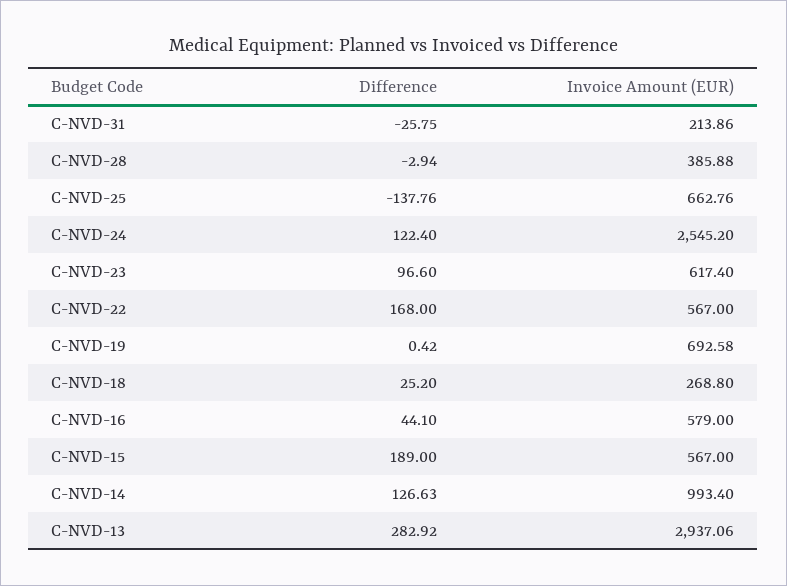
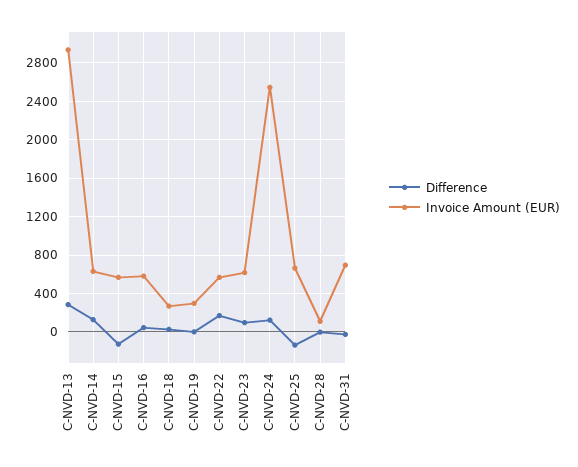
  {
    "Difference": {
      "C-NVD-31": -25.75,
      "C-NVD-28": -2.94,
      "C-NVD-25": -137.76,
      "C-NVD-24": 122.4,
      "C-NVD-23": 96.6,
      "C-NVD-22": 168,
      "C-NVD-19": 0.42,
      "C-NVD-18": 25.2,
      "C-NVD-16": 44.1,
-     "C-NVD-15": 189,
+     "C-NVD-15": -100,
      "C-NVD-14": 126.63,
      "C-NVD-13": 282.92
    },
    "Invoice Amount (EUR)": {
-     "C-NVD-31": 213.86,
+     "C-NVD-31": 700,
-     "C-NVD-28": 385.88,
+     "C-NVD-28": 100,
      "C-NVD-25": 662.76,
      "C-NVD-24": 2545.2,
      "C-NVD-23": 617.4,
      "C-NVD-22": 567,
-     "C-NVD-19": 692.58,
+     "C-NVD-19": 300,
      "C-NVD-18": 268.8,
      "C-NVD-16": 579,
      "C-NVD-15": 567,
-     "C-NVD-14": 993.4,
+     "C-NVD-14": 600,
      "C-NVD-13": 2937.06
    }
  }

